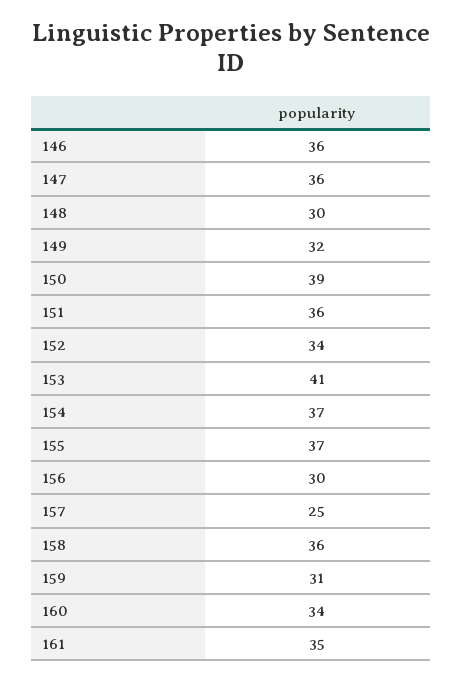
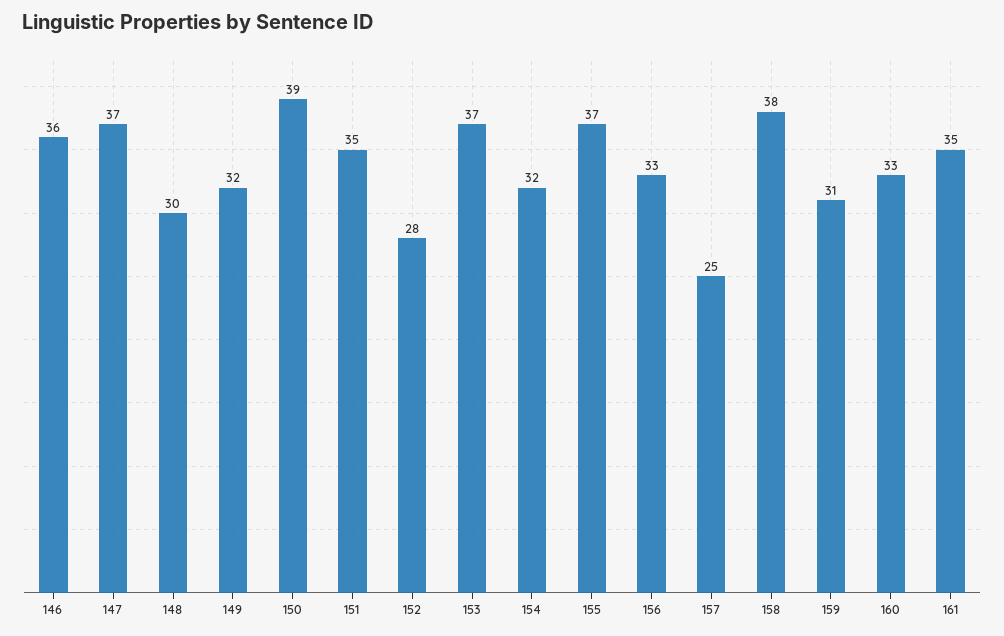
  {
    "146": 36,
-   "147": 36,
+   "147": 37,
    "148": 30,
    "149": 32,
    "150": 39,
-   "151": 36,
+   "151": 35,
-   "152": 34,
+   "152": 28,
-   "153": 41,
+   "153": 37,
-   "154": 37,
+   "154": 32,
    "155": 37,
-   "156": 30,
+   "156": 33,
    "157": 25,
-   "158": 36,
+   "158": 38,
    "159": 31,
-   "160": 34,
+   "160": 33,
    "161": 35
  }

